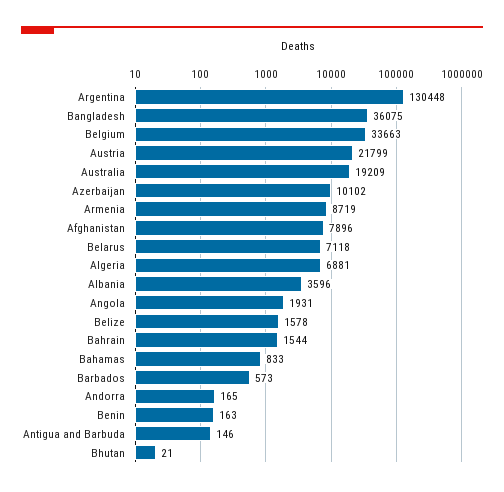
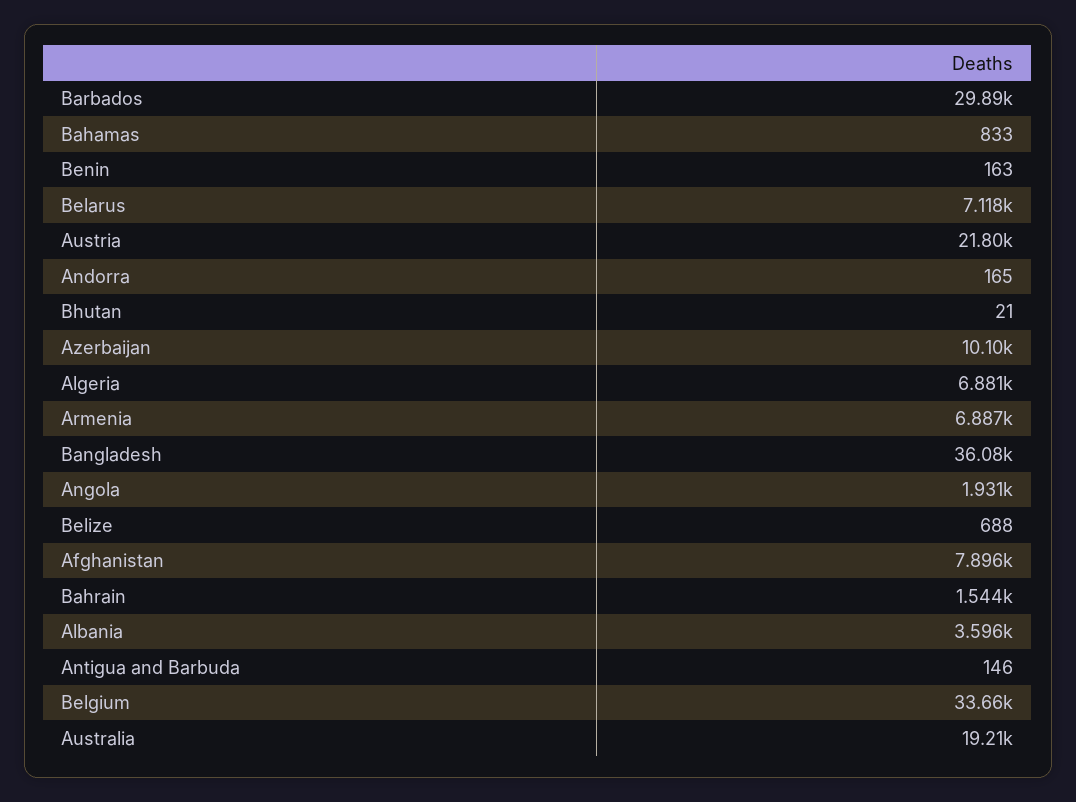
  {
-   "Argentina": 130448,
    "Bangladesh": 36075,
    "Belgium": 33663,
    "Austria": 21799,
    "Australia": 19209,
    "Azerbaijan": 10102,
-   "Armenia": 8719,
+   "Armenia": 6887,
    "Afghanistan": 7896,
    "Belarus": 7118,
    "Algeria": 6881,
    "Albania": 3596,
    "Angola": 1931,
-   "Belize": 1578,
+   "Belize": 688,
    "Bahrain": 1544,
    "Bahamas": 833,
-   "Barbados": 573,
+   "Barbados": 29890,
    "Andorra": 165,
    "Benin": 163,
    "Antigua and Barbuda": 146,
    "Bhutan": 21
  }

